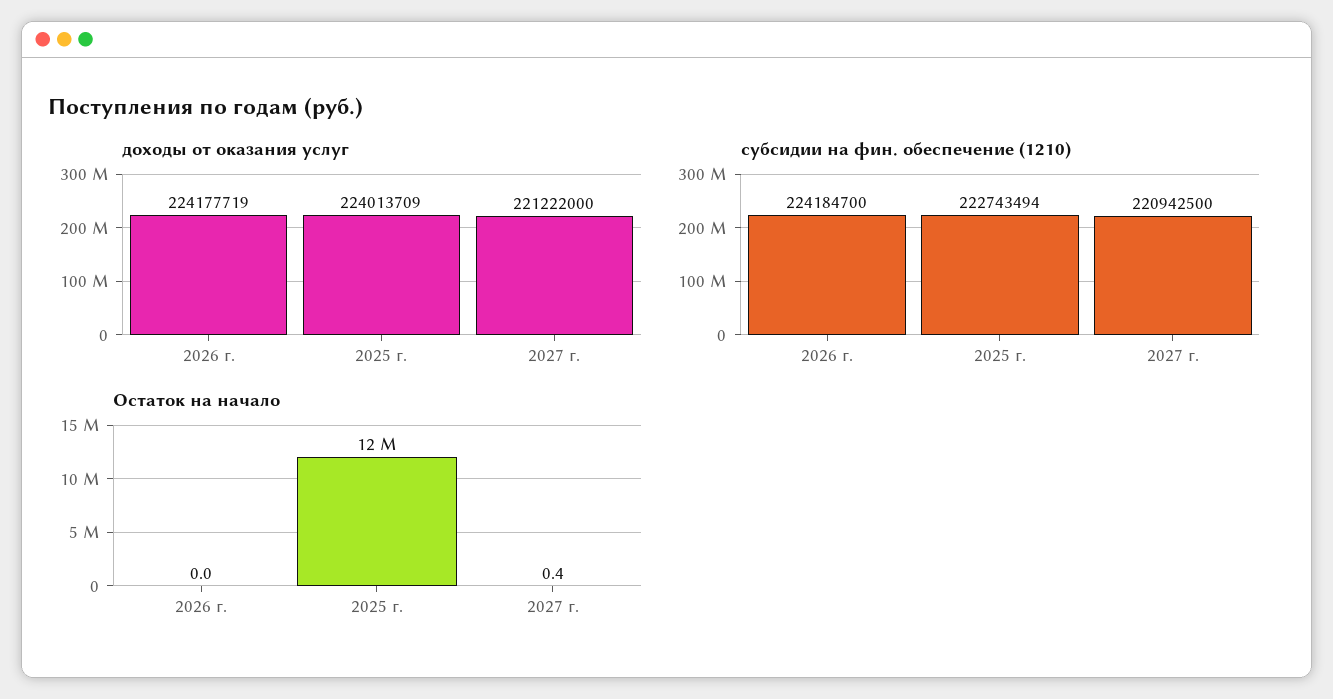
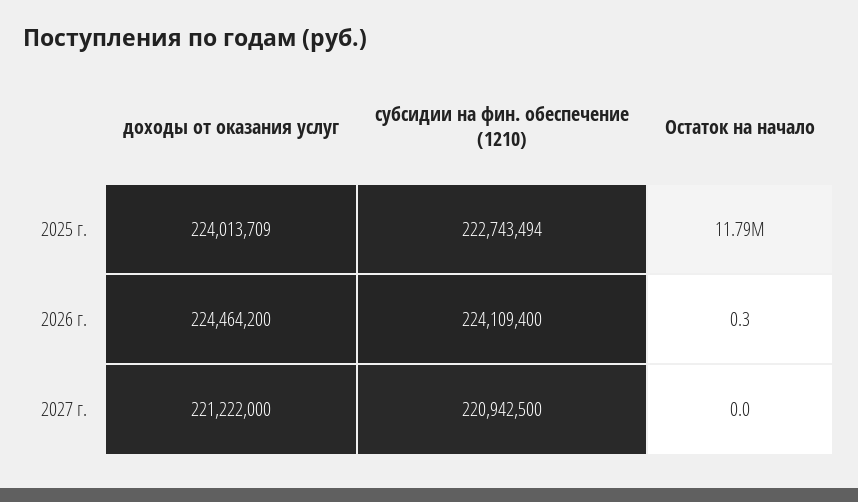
  {
    "доходы от оказания услуг": {
-     "2026 г.": 224177719,
+     "2026 г.": 224464200,
      "2025 г.": 224013709,
      "2027 г.": 221222000
    },
    "субсидии на фин. обеспечение (1210)": {
-     "2026 г.": 224184700,
+     "2026 г.": 224109400,
      "2025 г.": 222743494,
      "2027 г.": 220942500
    },
    "Остаток на начало": {
-     "2026 г.": 0,
+     "2026 г.": 0.3,
      "2025 г.": 11790000,
-     "2027 г.": 0.4
+     "2027 г.": 0
    }
  }

